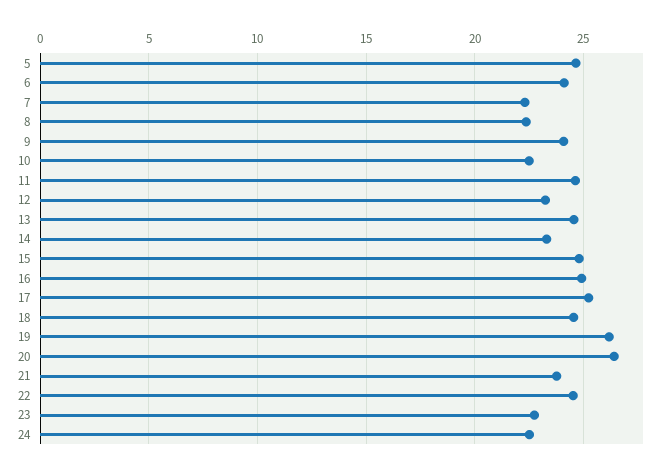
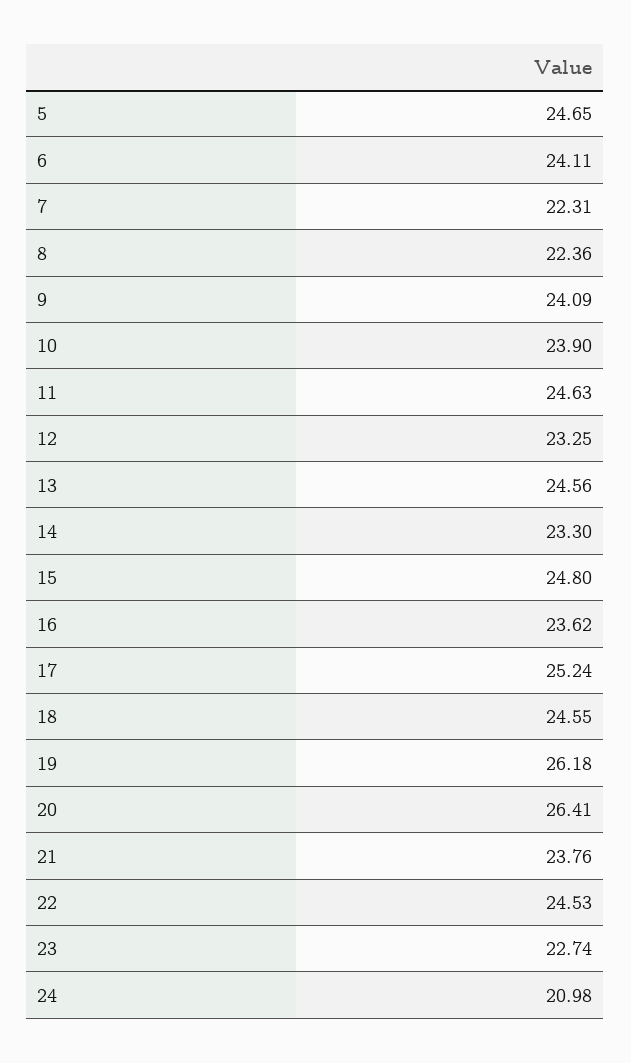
  {
    "5": 24.65,
    "6": 24.11,
    "7": 22.31,
    "8": 22.36,
    "9": 24.09,
-   "10": 22.5,
+   "10": 23.9,
    "11": 24.63,
    "12": 23.25,
    "13": 24.56,
    "14": 23.3,
    "15": 24.8,
-   "16": 25,
+   "16": 23.62,
    "17": 25.24,
    "18": 24.55,
    "19": 26.18,
    "20": 26.41,
    "21": 23.76,
    "22": 24.53,
    "23": 22.74,
-   "24": 22.5
+   "24": 20.98
  }

